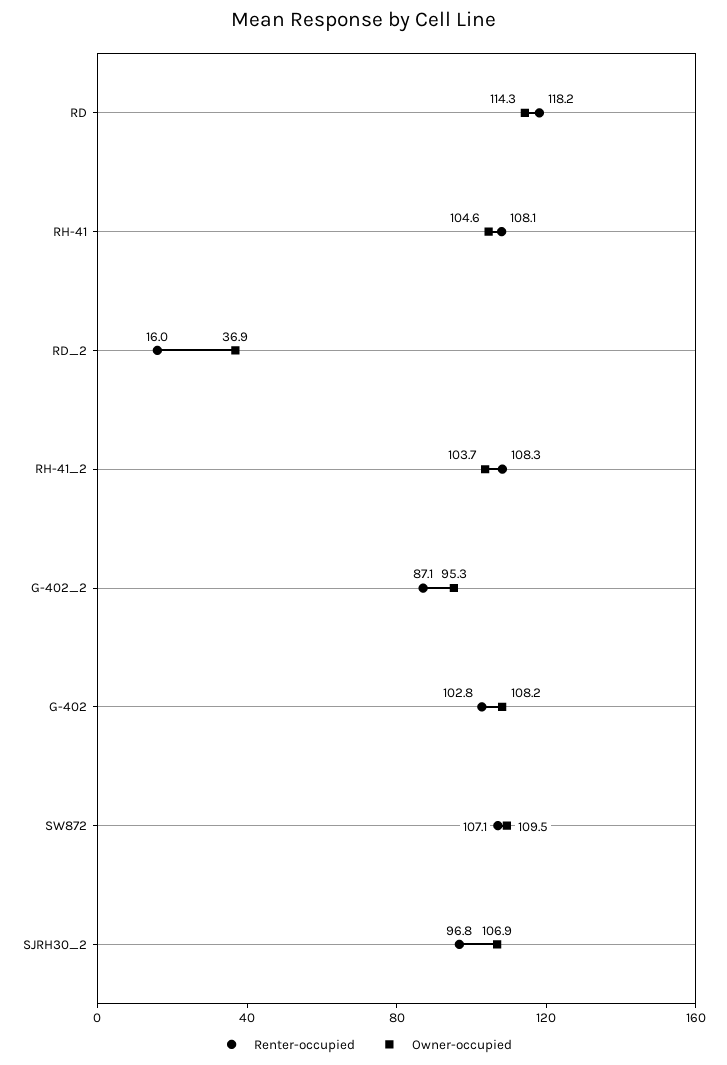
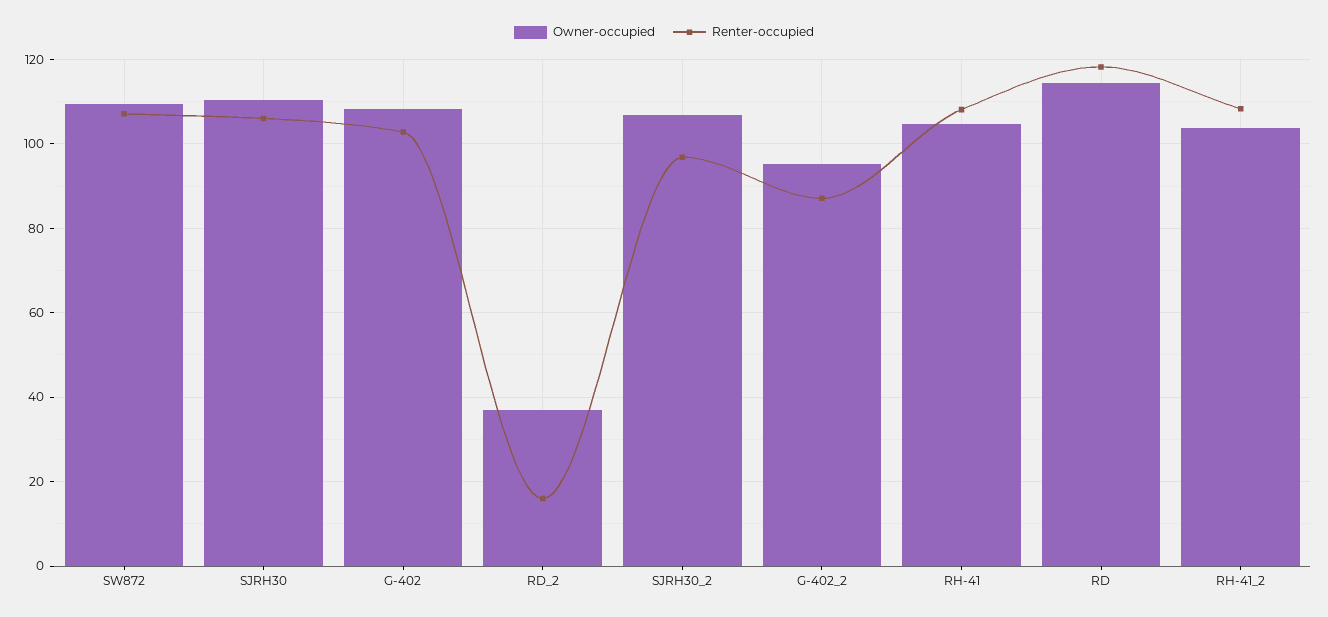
  {
    "Renter-occupied": {
      "RD": 118.2,
      "RH-41": 108.1,
      "RD_2": 16,
      "RH-41_2": 108.3,
      "G-402_2": 87.1,
      "G-402": 102.8,
      "SW872": 107.1,
-     "SJRH30_2": 96.8
+     "SJRH30_2": 96.8,
+     "SJRH30": 106
    },
    "Owner-occupied": {
      "RD": 114.3,
      "RH-41": 104.6,
      "RD_2": 36.9,
      "RH-41_2": 103.7,
      "G-402_2": 95.3,
      "G-402": 108.2,
      "SW872": 109.5,
-     "SJRH30_2": 106.9
+     "SJRH30_2": 106.9,
+     "SJRH30": 110
    }
  }

